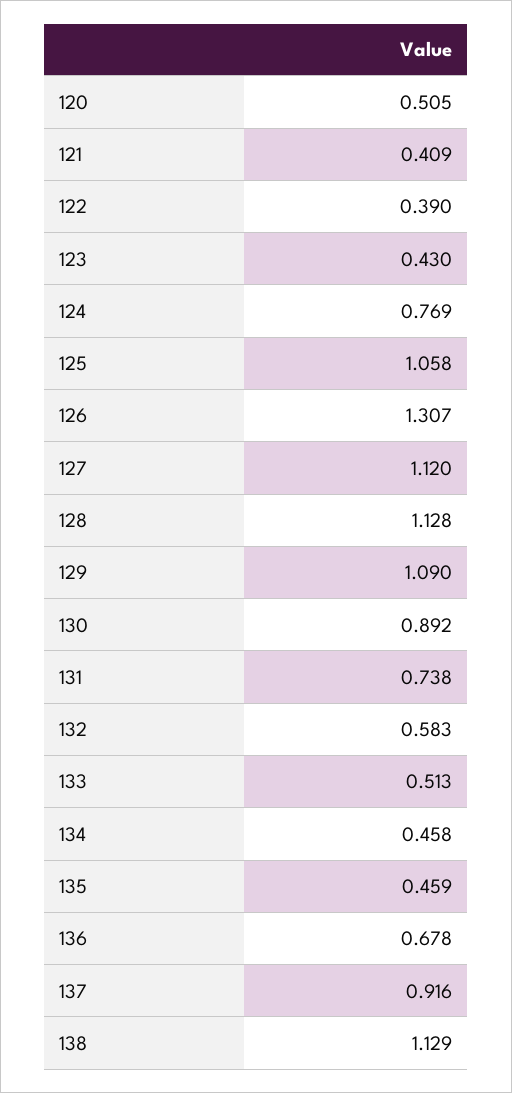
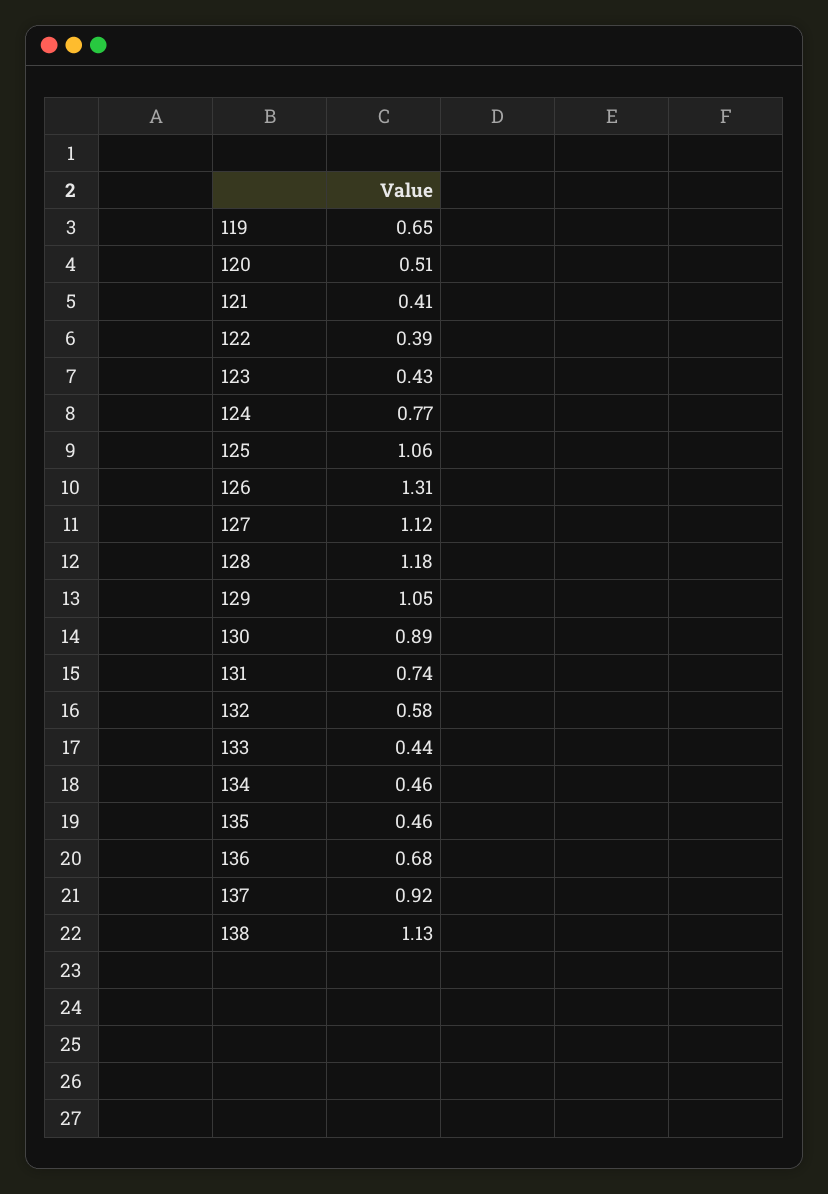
  {
    "120": 0.505,
    "121": 0.409,
    "122": 0.39,
    "123": 0.43,
    "124": 0.769,
    "125": 1.058,
    "126": 1.307,
    "127": 1.12,
-   "128": 1.128,
+   "128": 1.18,
-   "129": 1.09,
+   "129": 1.05,
    "130": 0.892,
    "131": 0.738,
    "132": 0.583,
-   "133": 0.513,
+   "133": 0.44,
    "134": 0.458,
    "135": 0.459,
    "136": 0.678,
    "137": 0.916,
-   "138": 1.129
+   "138": 1.129,
+   "119": 0.65
  }

